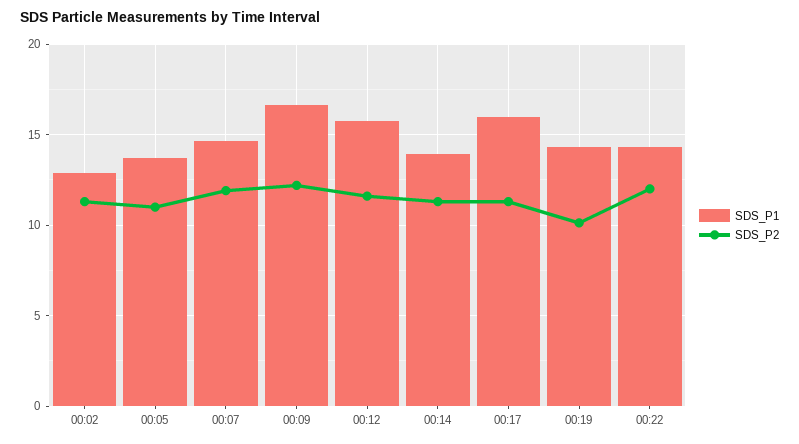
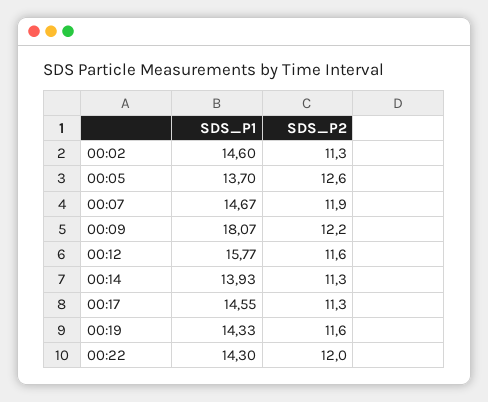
  {
    "SDS_P1": {
-     "00:02": 13,
+     "00:02": 14.6,
      "00:05": 13.7,
      "00:07": 14.67,
-     "00:09": 16.5,
+     "00:09": 18.07,
      "00:12": 15.77,
      "00:14": 13.93,
-     "00:17": 16,
+     "00:17": 14.55,
      "00:19": 14.33,
      "00:22": 14.3
    },
    "SDS_P2": {
      "00:02": 11.3,
-     "00:05": 11,
+     "00:05": 12.6,
      "00:07": 11.9,
      "00:09": 12.2,
      "00:12": 11.6,
      "00:14": 11.3,
      "00:17": 11.3,
-     "00:19": 10,
+     "00:19": 11.6,
      "00:22": 12
    }
  }

